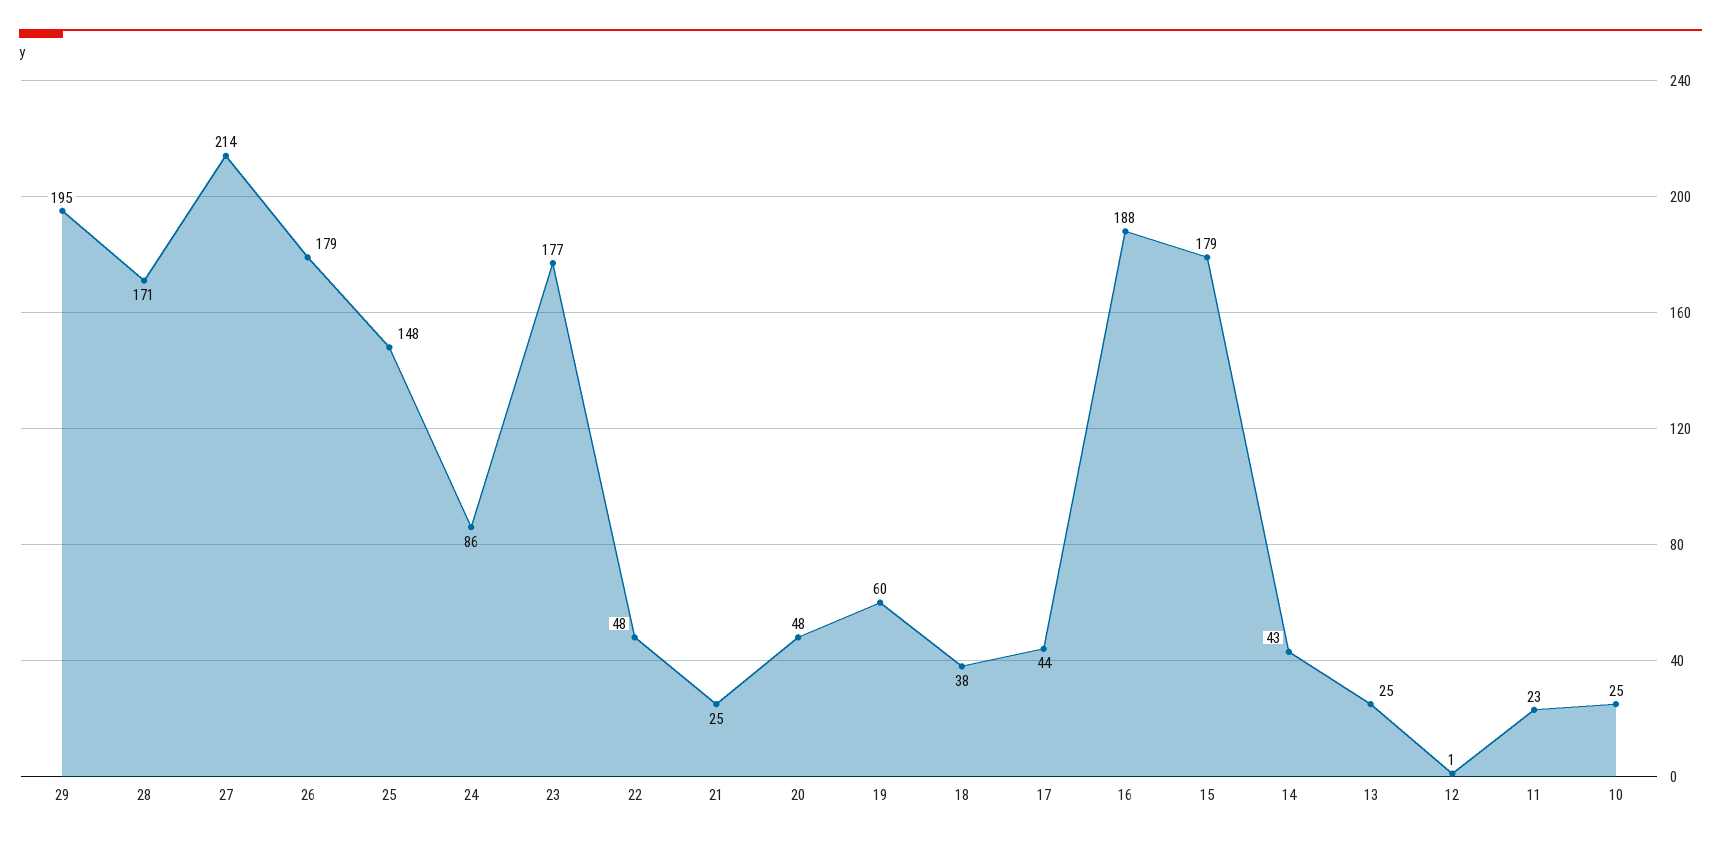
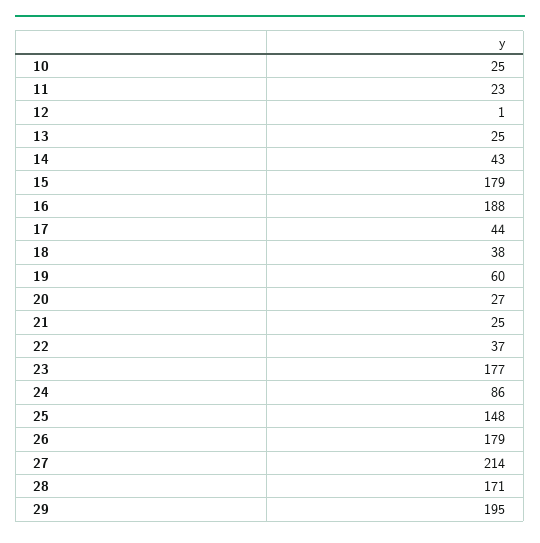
  {
    "29": 195,
    "28": 171,
    "27": 214,
    "26": 179,
    "25": 148,
    "24": 86,
    "23": 177,
-   "22": 48,
+   "22": 37,
    "21": 25,
-   "20": 48,
+   "20": 27,
    "19": 60,
    "18": 38,
    "17": 44,
    "16": 188,
    "15": 179,
    "14": 43,
    "13": 25,
    "12": 1,
    "11": 23,
    "10": 25
  }

